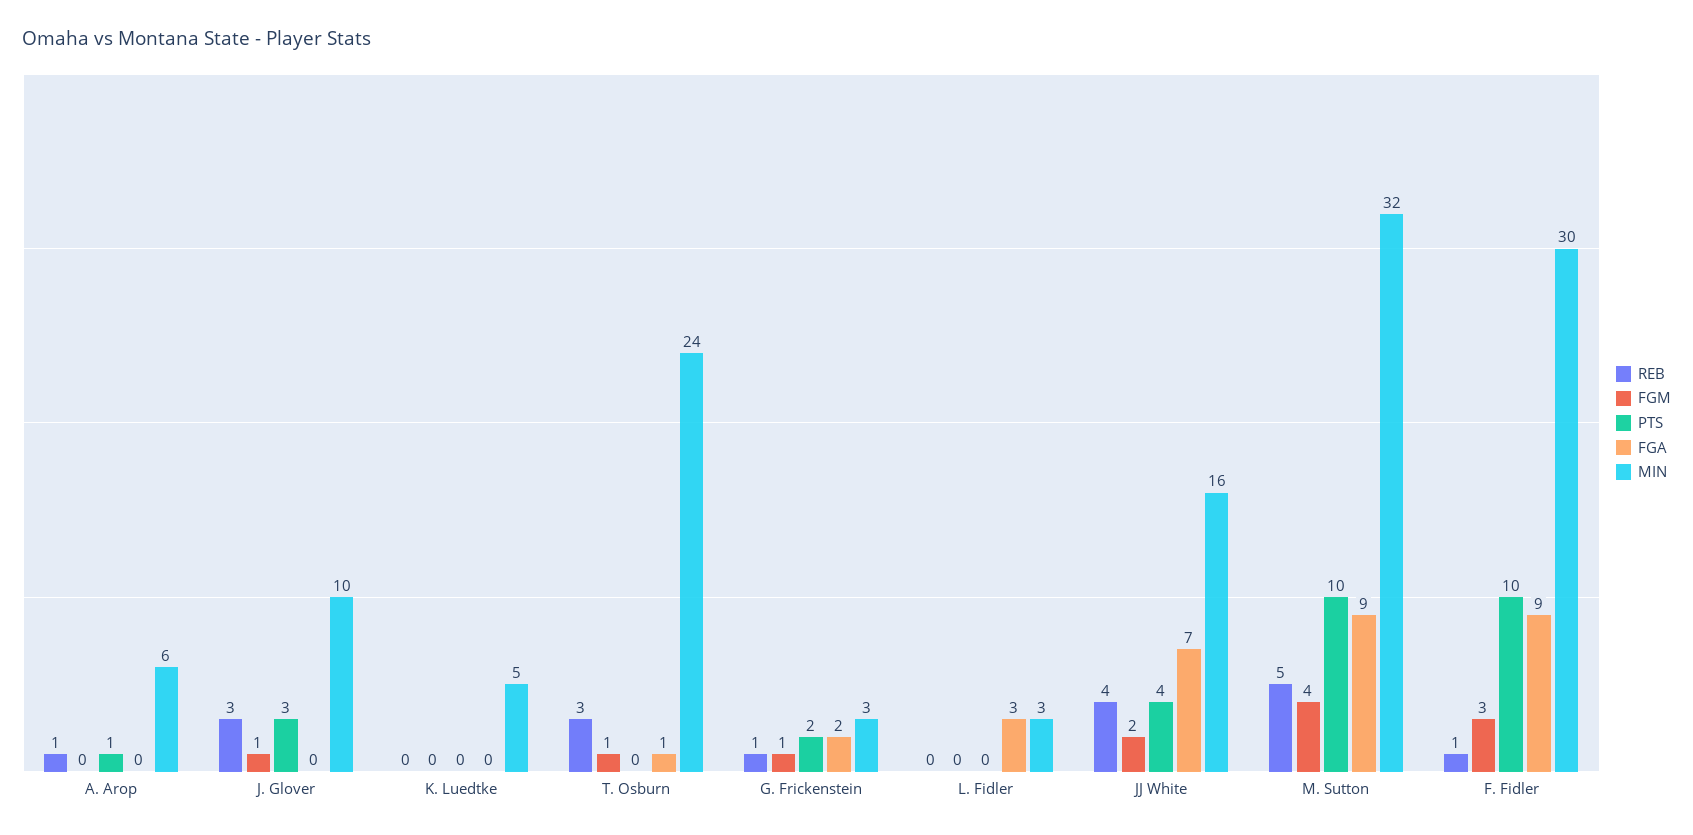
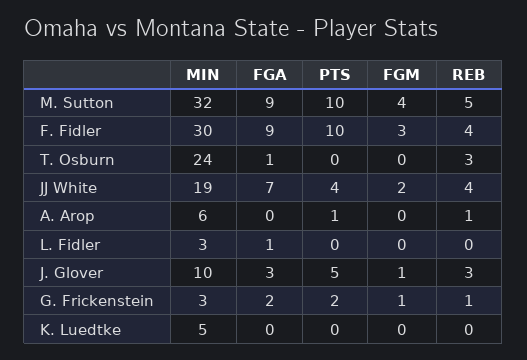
  {
    "REB": {
      "A. Arop": 1,
      "J. Glover": 3,
      "K. Luedtke": 0,
      "T. Osburn": 3,
      "G. Frickenstein": 1,
      "L. Fidler": 0,
      "JJ White": 4,
      "M. Sutton": 5,
-     "F. Fidler": 1
+     "F. Fidler": 4
    },
    "FGM": {
      "A. Arop": 0,
      "J. Glover": 1,
      "K. Luedtke": 0,
-     "T. Osburn": 1,
+     "T. Osburn": 0,
      "G. Frickenstein": 1,
      "L. Fidler": 0,
      "JJ White": 2,
      "M. Sutton": 4,
      "F. Fidler": 3
    },
    "PTS": {
      "A. Arop": 1,
-     "J. Glover": 3,
+     "J. Glover": 5,
      "K. Luedtke": 0,
      "T. Osburn": 0,
      "G. Frickenstein": 2,
      "L. Fidler": 0,
      "JJ White": 4,
      "M. Sutton": 10,
      "F. Fidler": 10
    },
    "FGA": {
      "A. Arop": 0,
-     "J. Glover": 0,
+     "J. Glover": 3,
      "K. Luedtke": 0,
      "T. Osburn": 1,
      "G. Frickenstein": 2,
-     "L. Fidler": 3,
+     "L. Fidler": 1,
      "JJ White": 7,
      "M. Sutton": 9,
      "F. Fidler": 9
    },
    "MIN": {
      "A. Arop": 6,
      "J. Glover": 10,
      "K. Luedtke": 5,
      "T. Osburn": 24,
      "G. Frickenstein": 3,
      "L. Fidler": 3,
-     "JJ White": 16,
+     "JJ White": 19,
      "M. Sutton": 32,
      "F. Fidler": 30
    }
  }

